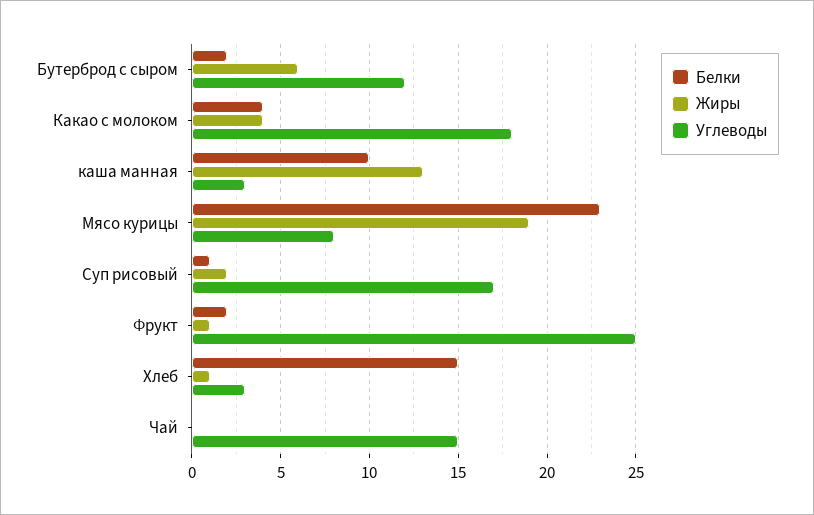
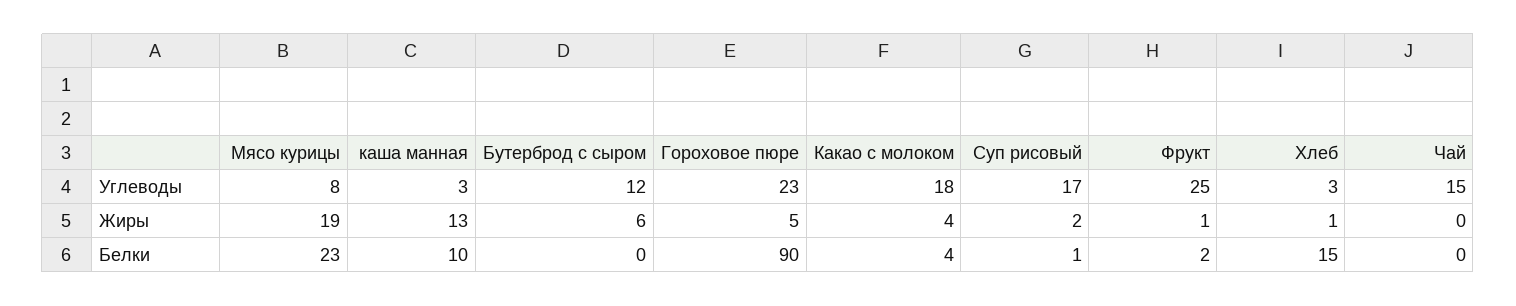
  {
    "Белки": {
-     "Бутерброд с сыром": 2,
+     "Бутерброд с сыром": 0,
      "Какао с молоком": 4,
      "каша манная": 10,
      "Мясо курицы": 23,
      "Суп рисовый": 1,
      "Фрукт": 2,
      "Хлеб": 15,
-     "Чай": 0
+     "Чай": 0,
+     "Гороховое пюре": 90
    },
    "Жиры": {
      "Бутерброд с сыром": 6,
      "Какао с молоком": 4,
      "каша манная": 13,
      "Мясо курицы": 19,
      "Суп рисовый": 2,
      "Фрукт": 1,
      "Хлеб": 1,
-     "Чай": 0
+     "Чай": 0,
+     "Гороховое пюре": 5
    },
    "Углеводы": {
      "Бутерброд с сыром": 12,
      "Какао с молоком": 18,
      "каша манная": 3,
      "Мясо курицы": 8,
      "Суп рисовый": 17,
      "Фрукт": 25,
      "Хлеб": 3,
-     "Чай": 15
+     "Чай": 15,
+     "Гороховое пюре": 23
    }
  }

